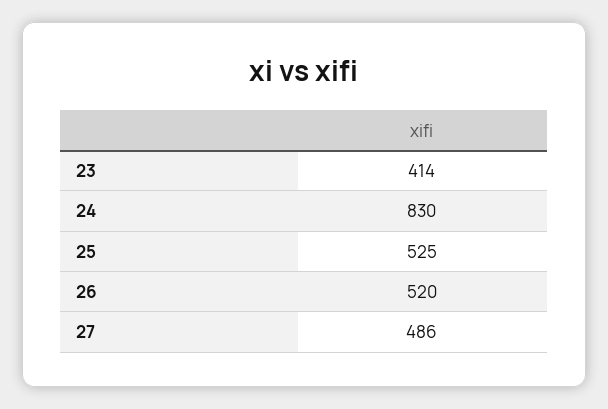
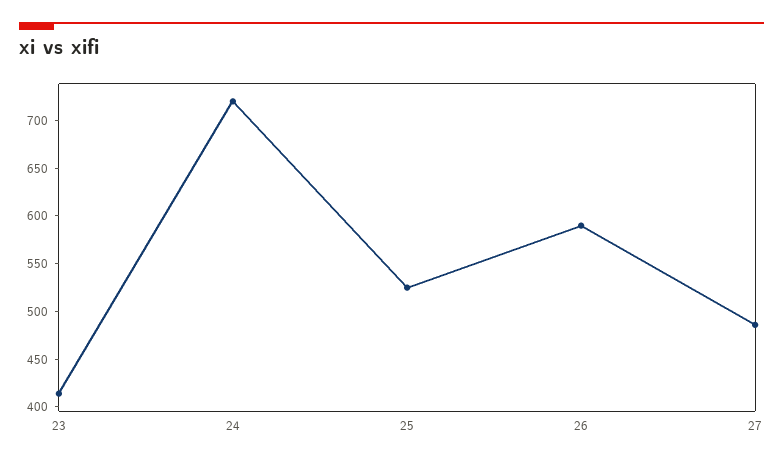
  {
    "23": 414,
-   "24": 830,
+   "24": 720,
    "25": 525,
-   "26": 520,
+   "26": 590,
    "27": 486
  }

